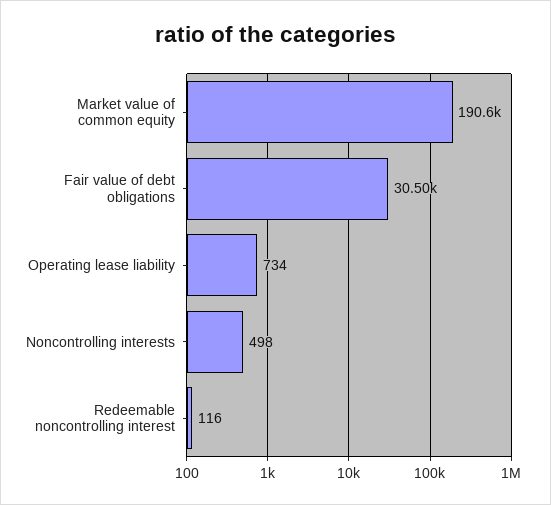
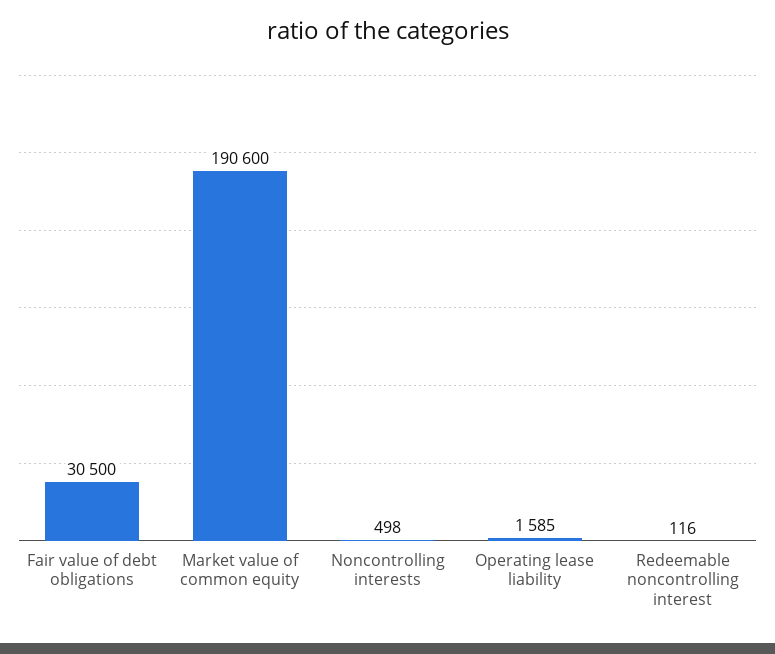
  {
    "Market value of common equity": 190600,
    "Fair value of debt obligations": 30500,
-   "Operating lease liability": 734,
+   "Operating lease liability": 1585,
    "Noncontrolling interests": 498,
    "Redeemable noncontrolling interest": 116
  }

